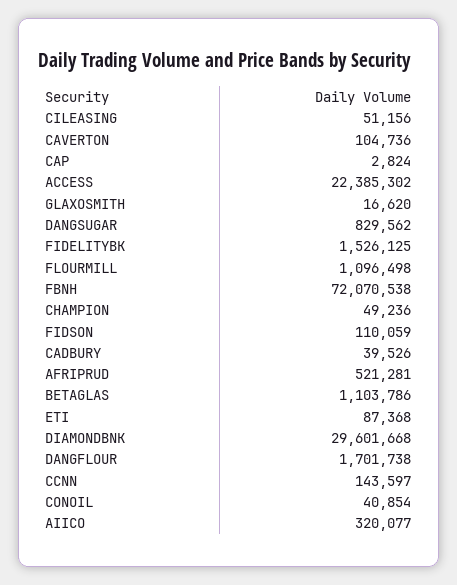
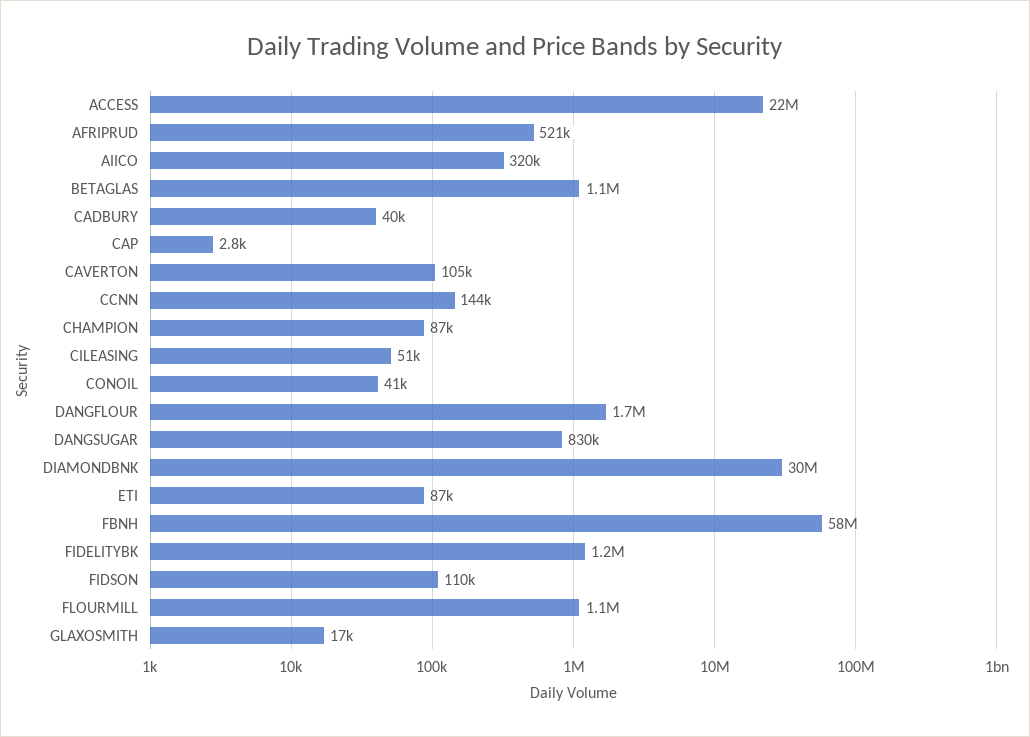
  {
    "CILEASING": 51156,
    "CAVERTON": 104736,
    "CAP": 2824,
    "ACCESS": 22385302,
    "GLAXOSMITH": 16620,
    "DANGSUGAR": 829562,
-   "FIDELITYBK": 1526125,
+   "FIDELITYBK": 1200000,
    "FLOURMILL": 1096498,
-   "FBNH": 72070538,
+   "FBNH": 58000000,
-   "CHAMPION": 49236,
+   "CHAMPION": 87000,
    "FIDSON": 110059,
    "CADBURY": 39526,
    "AFRIPRUD": 521281,
    "BETAGLAS": 1103786,
    "ETI": 87368,
    "DIAMONDBNK": 29601668,
    "DANGFLOUR": 1701738,
    "CCNN": 143597,
    "CONOIL": 40854,
    "AIICO": 320077
  }

